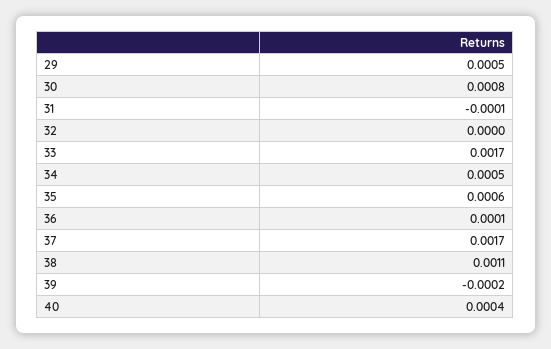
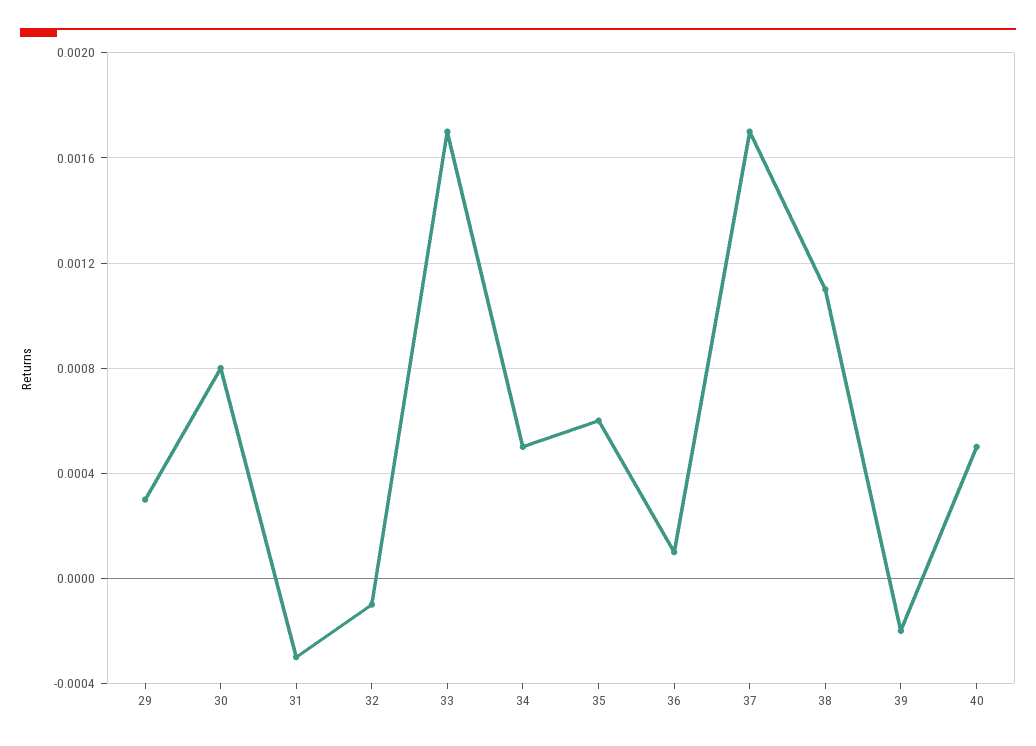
  {
-   "29": 0.0005,
+   "29": 0.0003,
    "30": 0.0008,
-   "31": -0.0001,
+   "31": -0.0003,
-   "32": 0,
+   "32": -0.0001,
    "33": 0.0017,
    "34": 0.0005,
    "35": 0.0006,
    "36": 0.0001,
    "37": 0.0017,
    "38": 0.0011,
    "39": -0.0002,
-   "40": 0.0004
+   "40": 0.0005
  }

